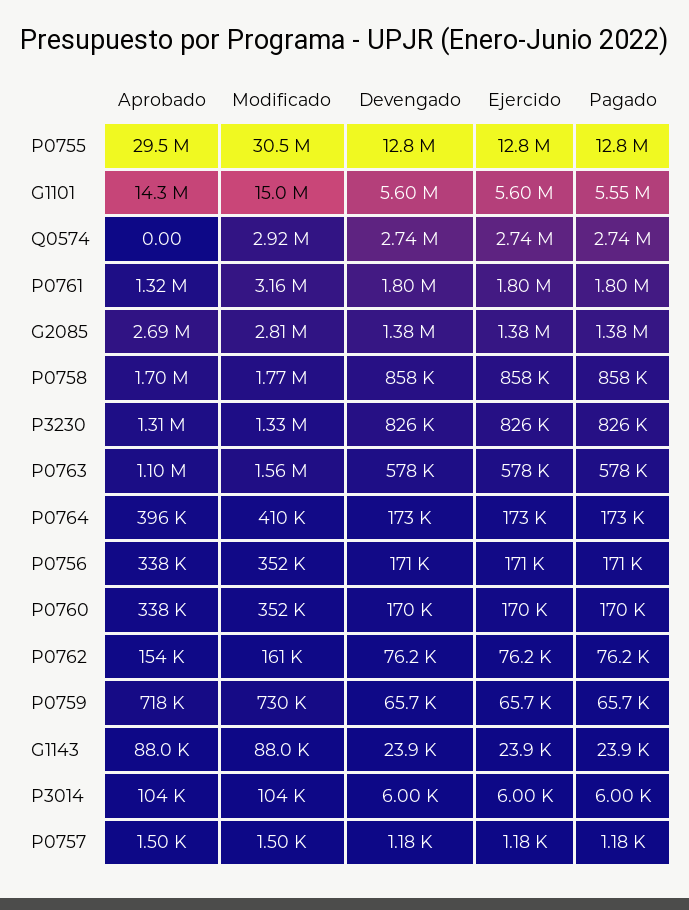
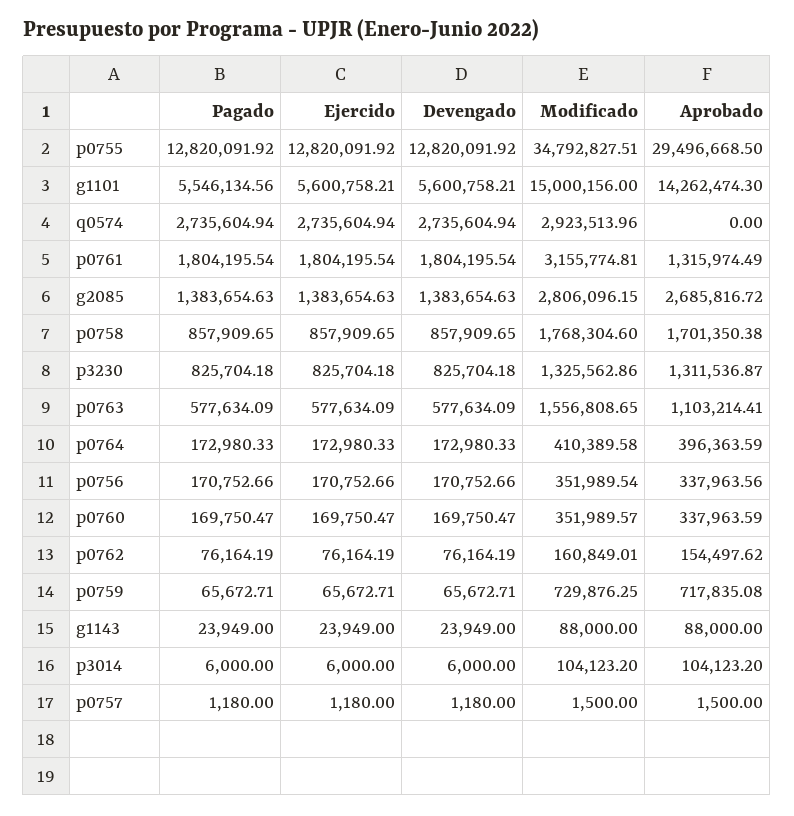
  {
    "Aprobado": {
      "P0755": 29496668.5,
      "G1101": 14262474.3,
      "Q0574": 0,
      "P0761": 1315974.49,
      "G2085": 2685816.72,
      "P0758": 1701350.38,
      "P3230": 1311536.87,
      "P0763": 1103214.41,
      "P0764": 396363.59,
      "P0756": 337963.56,
      "P0760": 337963.59,
      "P0762": 154497.62,
      "P0759": 717835.08,
      "G1143": 88000,
      "P3014": 104123.2,
      "P0757": 1500
    },
    "Modificado": {
-     "P0755": 30500000,
+     "P0755": 34792827.51,
      "G1101": 15000156,
      "Q0574": 2923513.96,
      "P0761": 3155774.81,
      "G2085": 2806096.15,
      "P0758": 1768304.6,
      "P3230": 1325562.86,
      "P0763": 1556808.65,
      "P0764": 410389.58,
      "P0756": 351989.54,
      "P0760": 351989.57,
      "P0762": 160849.01,
      "P0759": 729876.25,
      "G1143": 88000,
      "P3014": 104123.2,
      "P0757": 1500
    },
    "Devengado": {
      "P0755": 12820091.92,
      "G1101": 5600758.21,
      "Q0574": 2735604.94,
      "P0761": 1804195.54,
      "G2085": 1383654.63,
      "P0758": 857909.65,
      "P3230": 825704.18,
      "P0763": 577634.09,
      "P0764": 172980.33,
      "P0756": 170752.66,
      "P0760": 169750.47,
      "P0762": 76164.19,
      "P0759": 65672.71,
      "G1143": 23949,
      "P3014": 6000,
      "P0757": 1180
    },
    "Ejercido": {
      "P0755": 12820091.92,
      "G1101": 5600758.21,
      "Q0574": 2735604.94,
      "P0761": 1804195.54,
      "G2085": 1383654.63,
      "P0758": 857909.65,
      "P3230": 825704.18,
      "P0763": 577634.09,
      "P0764": 172980.33,
      "P0756": 170752.66,
      "P0760": 169750.47,
      "P0762": 76164.19,
      "P0759": 65672.71,
      "G1143": 23949,
      "P3014": 6000,
      "P0757": 1180
    },
    "Pagado": {
      "P0755": 12820091.92,
      "G1101": 5546134.56,
      "Q0574": 2735604.94,
      "P0761": 1804195.54,
      "G2085": 1383654.63,
      "P0758": 857909.65,
      "P3230": 825704.18,
      "P0763": 577634.09,
      "P0764": 172980.33,
      "P0756": 170752.66,
      "P0760": 169750.47,
      "P0762": 76164.19,
      "P0759": 65672.71,
      "G1143": 23949,
      "P3014": 6000,
      "P0757": 1180
    }
  }

